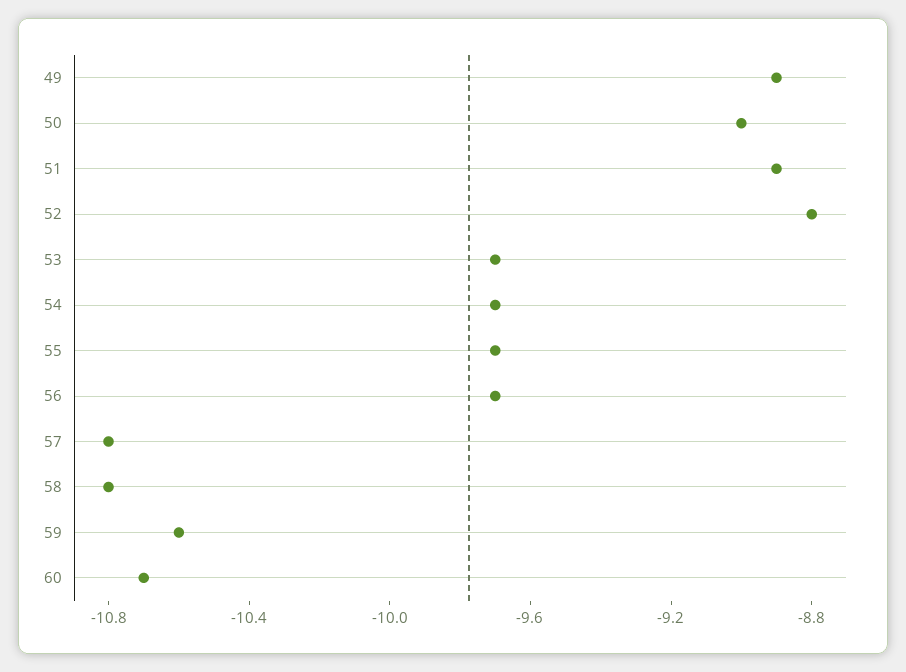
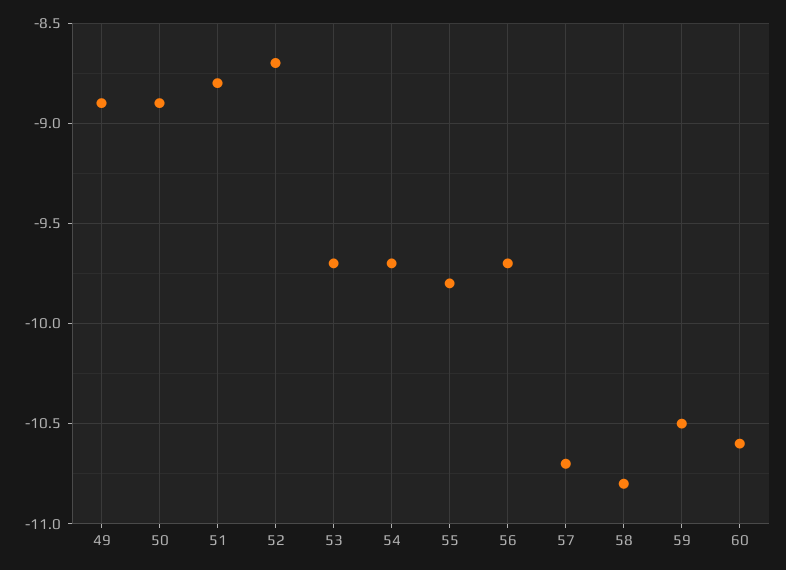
  {
    "49": -8.9,
-   "50": -9,
+   "50": -8.9,
-   "51": -8.9,
+   "51": -8.8,
-   "52": -8.8,
+   "52": -8.7,
    "53": -9.7,
    "54": -9.7,
-   "55": -9.7,
+   "55": -9.8,
    "56": -9.7,
-   "57": -10.8,
+   "57": -10.7,
    "58": -10.8,
-   "59": -10.6,
+   "59": -10.5,
-   "60": -10.7
+   "60": -10.6
  }

